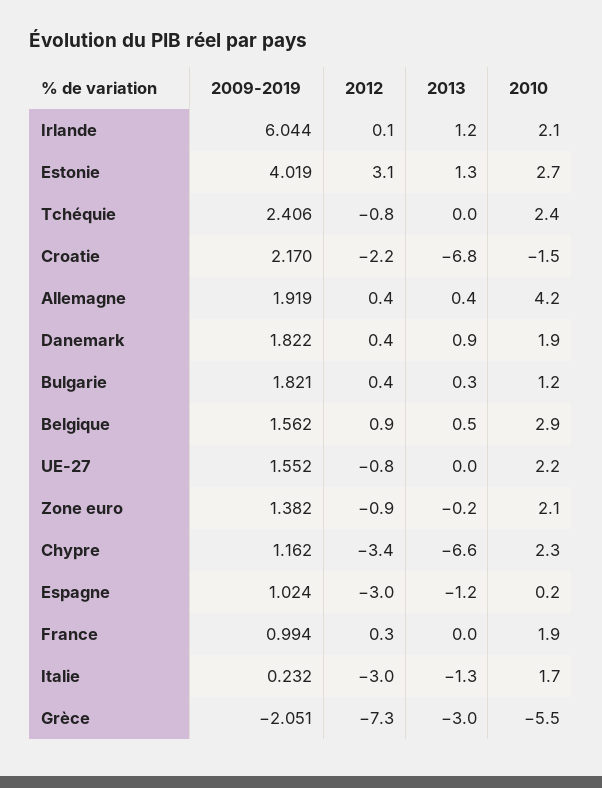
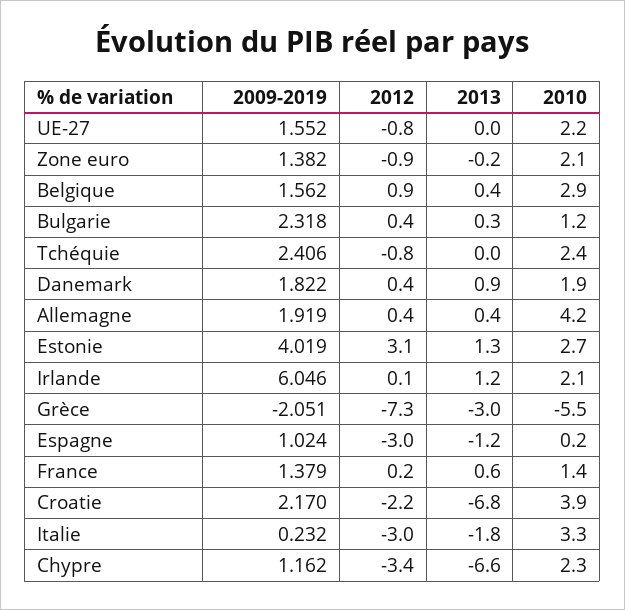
  {
    "2009-2019": {
-     "Irlande": 6.044,
+     "Irlande": 6.046,
      "Estonie": 4.019,
      "Tchéquie": 2.406,
      "Croatie": 2.17,
      "Allemagne": 1.919,
      "Danemark": 1.822,
-     "Bulgarie": 1.821,
+     "Bulgarie": 2.318,
      "Belgique": 1.562,
      "UE-27": 1.552,
      "Zone euro": 1.382,
      "Chypre": 1.162,
      "Espagne": 1.024,
-     "France": 0.994,
+     "France": 1.379,
      "Italie": 0.232,
      "Grèce": -2.051
    },
    "2012": {
      "Irlande": 0.1,
      "Estonie": 3.1,
      "Tchéquie": -0.8,
      "Croatie": -2.2,
      "Allemagne": 0.4,
      "Danemark": 0.4,
      "Bulgarie": 0.4,
      "Belgique": 0.9,
      "UE-27": -0.8,
      "Zone euro": -0.9,
      "Chypre": -3.4,
      "Espagne": -3,
-     "France": 0.3,
+     "France": 0.2,
      "Italie": -3,
      "Grèce": -7.3
    },
    "2013": {
      "Irlande": 1.2,
      "Estonie": 1.3,
      "Tchéquie": 0,
      "Croatie": -6.8,
      "Allemagne": 0.4,
      "Danemark": 0.9,
      "Bulgarie": 0.3,
-     "Belgique": 0.5,
+     "Belgique": 0.4,
      "UE-27": 0,
      "Zone euro": -0.2,
      "Chypre": -6.6,
      "Espagne": -1.2,
-     "France": 0,
+     "France": 0.6,
-     "Italie": -1.3,
+     "Italie": -1.8,
      "Grèce": -3
    },
    "2010": {
      "Irlande": 2.1,
      "Estonie": 2.7,
      "Tchéquie": 2.4,
-     "Croatie": -1.5,
+     "Croatie": 3.9,
      "Allemagne": 4.2,
      "Danemark": 1.9,
      "Bulgarie": 1.2,
      "Belgique": 2.9,
      "UE-27": 2.2,
      "Zone euro": 2.1,
      "Chypre": 2.3,
      "Espagne": 0.2,
-     "France": 1.9,
+     "France": 1.4,
-     "Italie": 1.7,
+     "Italie": 3.3,
      "Grèce": -5.5
    }
  }

